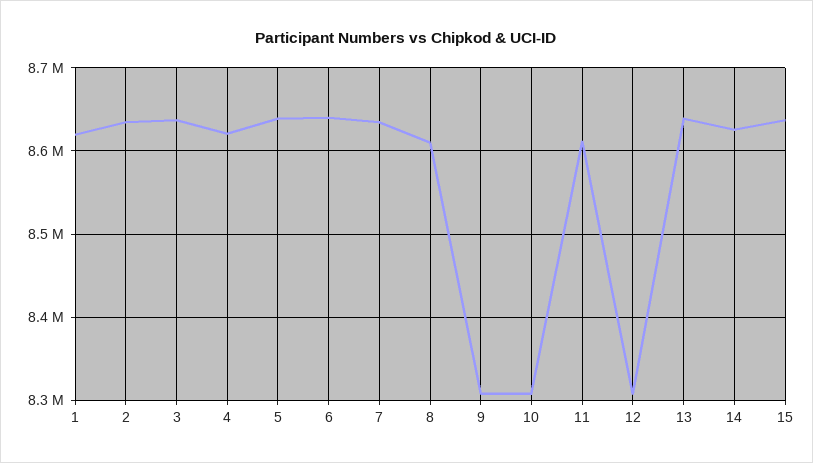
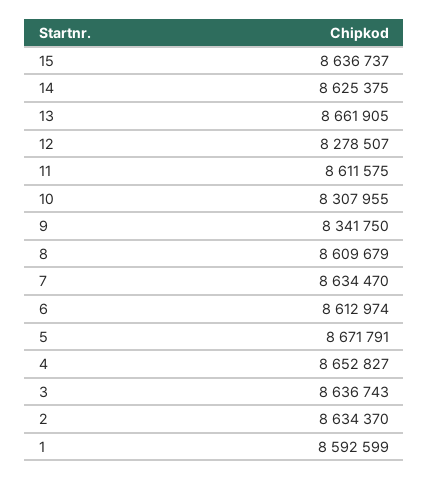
  {
-   "1": 8620000,
+   "1": 8592599,
    "2": 8634370,
    "3": 8636743,
-   "4": 8620000,
+   "4": 8652827,
-   "5": 8640000,
+   "5": 8671791,
-   "6": 8640000,
+   "6": 8612974,
    "7": 8634470,
    "8": 8609679,
-   "9": 8310000,
+   "9": 8341750,
    "10": 8307955,
    "11": 8611575,
-   "12": 8310000,
+   "12": 8278507,
-   "13": 8640000,
+   "13": 8661905,
    "14": 8625375,
    "15": 8636737
  }

